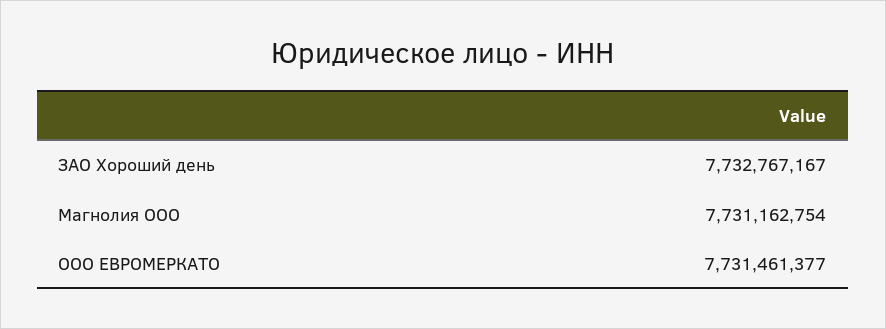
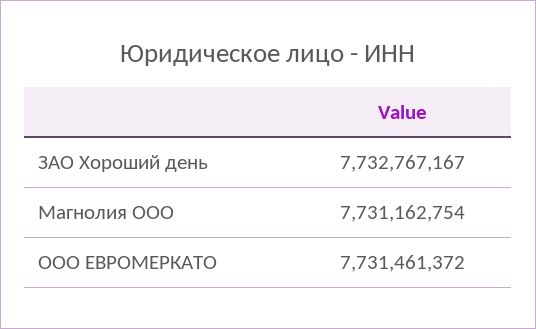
  {
    "ЗАО Хороший день": 7732767167,
    "Магнолия ООО": 7731162754,
-   "ООО ЕВРОМЕРКАТО": 7731461377
+   "ООО ЕВРОМЕРКАТО": 7731461372
  }

